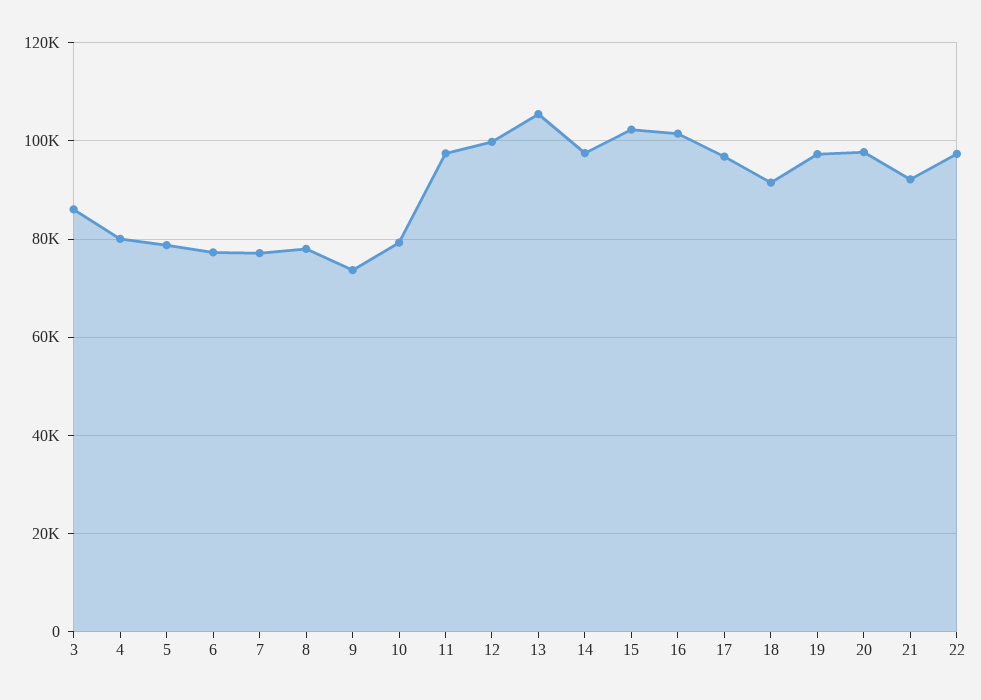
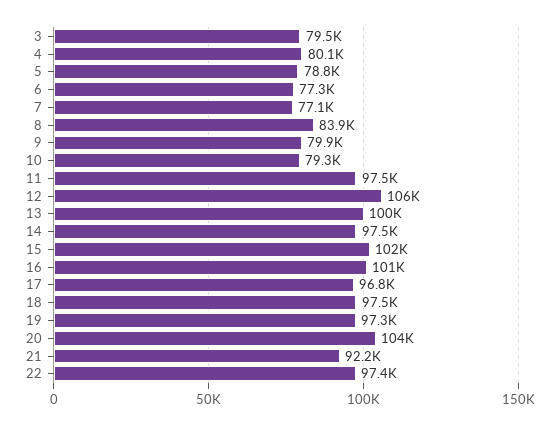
  {
-   "3": 86000,
+   "3": 79500,
    "4": 80100,
    "5": 78800,
    "6": 77300,
    "7": 77100,
-   "8": 78000,
+   "8": 83900,
-   "9": 74000,
+   "9": 79900,
    "10": 79300,
    "11": 97500,
-   "12": 100000,
+   "12": 106000,
-   "13": 106000,
+   "13": 100000,
    "14": 97500,
    "15": 102000,
    "16": 101000,
    "17": 96800,
-   "18": 92000,
+   "18": 97500,
    "19": 97300,
-   "20": 98000,
+   "20": 104000,
    "21": 92200,
    "22": 97400
  }

